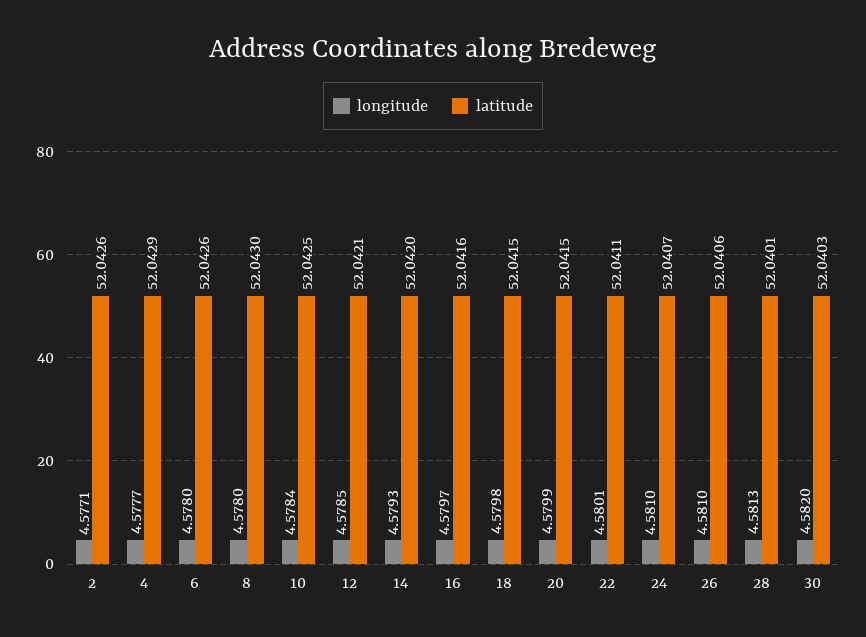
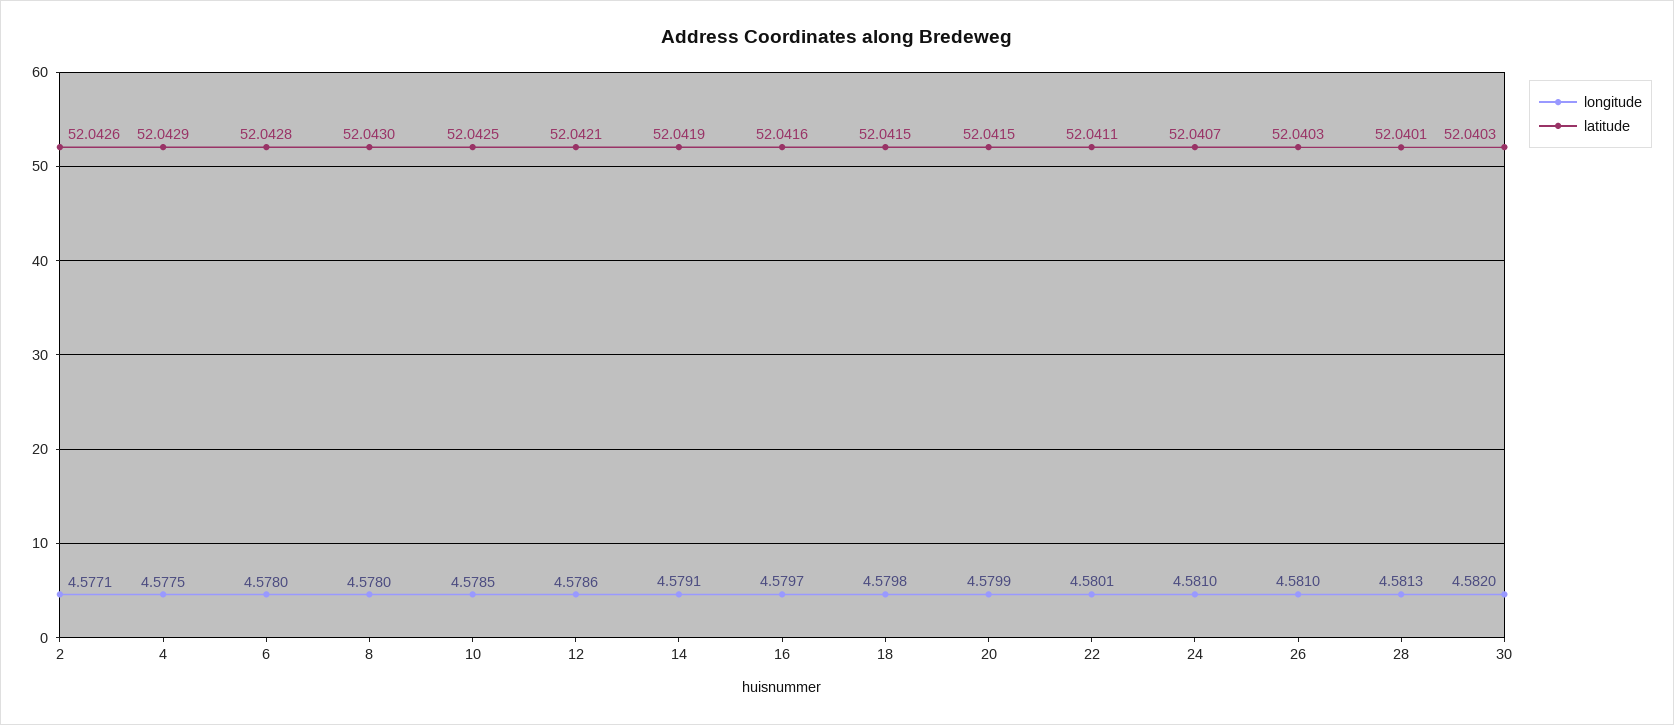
  {
    "longitude": {
      "2": 4.5771,
-     "4": 4.5777,
+     "4": 4.5775,
      "6": 4.578,
      "8": 4.578,
-     "10": 4.5784,
+     "10": 4.5785,
-     "12": 4.5785,
+     "12": 4.5786,
-     "14": 4.5793,
+     "14": 4.5791,
      "16": 4.5797,
      "18": 4.5798,
      "20": 4.5799,
      "22": 4.5801,
      "24": 4.581,
      "26": 4.581,
      "28": 4.5813,
      "30": 4.582
    },
    "latitude": {
      "2": 52.0426,
      "4": 52.0429,
-     "6": 52.0426,
+     "6": 52.0428,
      "8": 52.043,
      "10": 52.0425,
      "12": 52.0421,
-     "14": 52.042,
+     "14": 52.0419,
      "16": 52.0416,
      "18": 52.0415,
      "20": 52.0415,
      "22": 52.0411,
      "24": 52.0407,
-     "26": 52.0406,
+     "26": 52.0403,
      "28": 52.0401,
      "30": 52.0403
    }
  }

